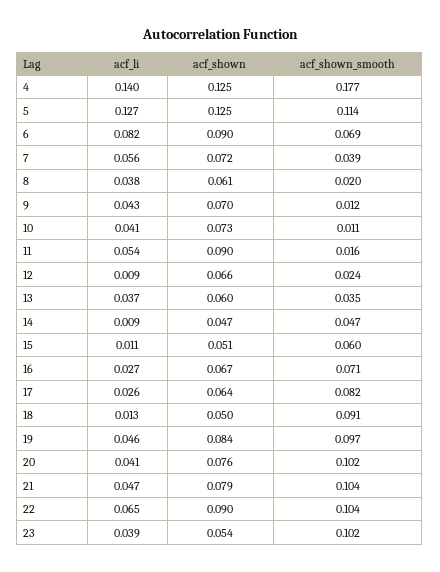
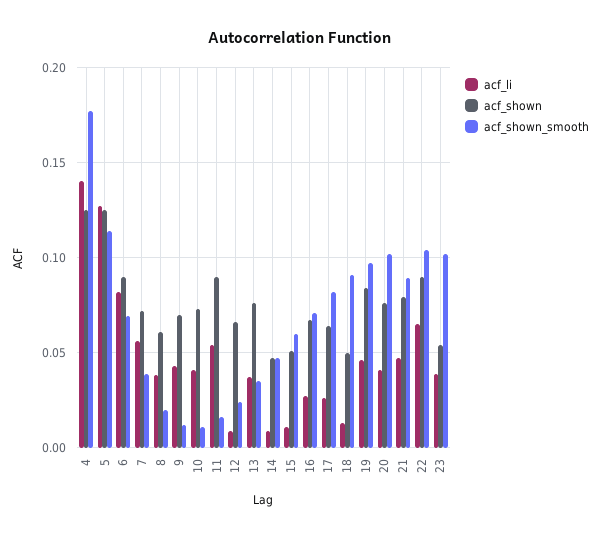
  {
    "acf_li": {
      "4": 0.14,
      "5": 0.127,
      "6": 0.082,
      "7": 0.056,
      "8": 0.038,
      "9": 0.043,
      "10": 0.041,
      "11": 0.054,
      "12": 0.009,
      "13": 0.037,
      "14": 0.009,
      "15": 0.011,
      "16": 0.027,
      "17": 0.026,
      "18": 0.013,
      "19": 0.046,
      "20": 0.041,
      "21": 0.047,
      "22": 0.065,
      "23": 0.039
    },
    "acf_shown": {
      "4": 0.125,
      "5": 0.125,
      "6": 0.09,
      "7": 0.072,
      "8": 0.061,
      "9": 0.07,
      "10": 0.073,
      "11": 0.09,
      "12": 0.066,
-     "13": 0.06,
+     "13": 0.075,
      "14": 0.047,
      "15": 0.051,
      "16": 0.067,
      "17": 0.064,
      "18": 0.05,
      "19": 0.084,
      "20": 0.076,
      "21": 0.079,
      "22": 0.09,
      "23": 0.054
    },
    "acf_shown_smooth": {
      "4": 0.177,
      "5": 0.114,
      "6": 0.069,
      "7": 0.039,
      "8": 0.02,
      "9": 0.012,
      "10": 0.011,
      "11": 0.016,
      "12": 0.024,
      "13": 0.035,
      "14": 0.047,
      "15": 0.06,
      "16": 0.071,
      "17": 0.082,
      "18": 0.091,
      "19": 0.097,
      "20": 0.102,
-     "21": 0.104,
+     "21": 0.09,
      "22": 0.104,
      "23": 0.102
    }
  }

